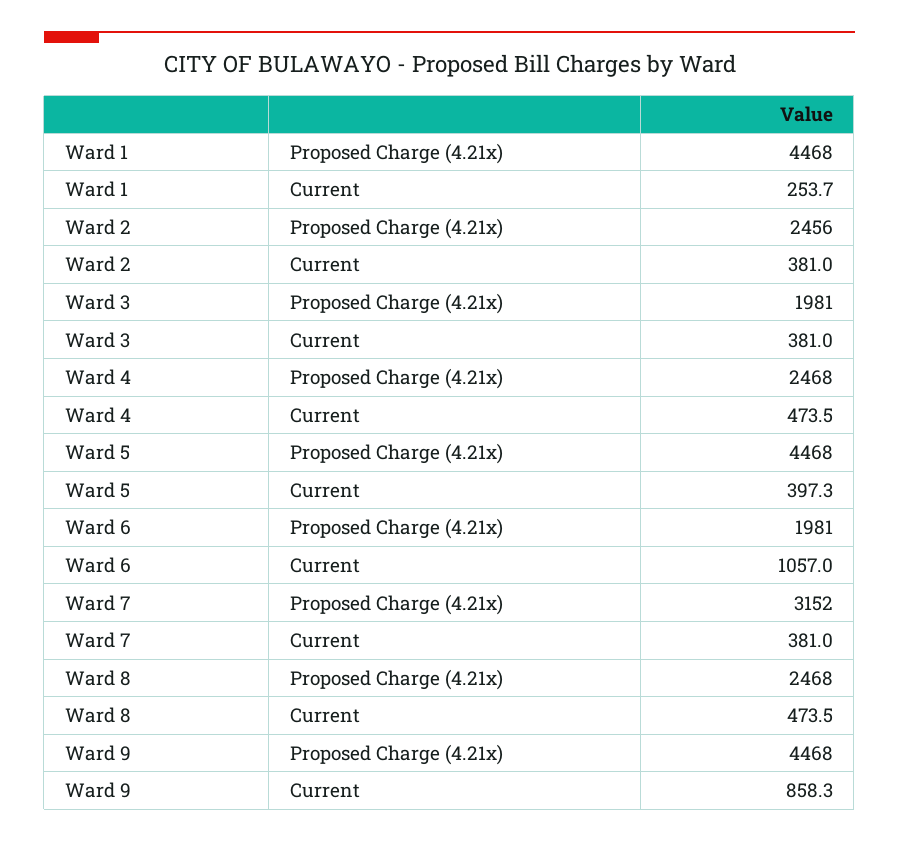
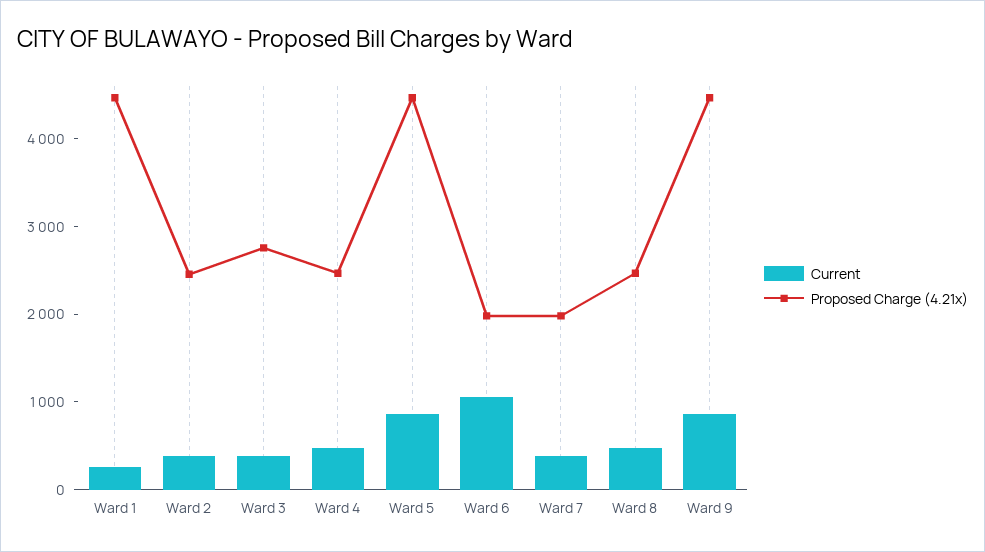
  {
    "Proposed Charge (4.21x)": {
      "Ward 1": 4468,
      "Ward 2": 2456,
-     "Ward 3": 1981,
+     "Ward 3": 2800,
      "Ward 4": 2468,
      "Ward 5": 4468,
      "Ward 6": 1981,
-     "Ward 7": 3152,
+     "Ward 7": 2000,
      "Ward 8": 2468,
      "Ward 9": 4468
    },
    "Current": {
      "Ward 1": 253.7,
      "Ward 2": 381,
      "Ward 3": 381,
      "Ward 4": 473.5,
-     "Ward 5": 397.3,
+     "Ward 5": 800,
      "Ward 6": 1057,
      "Ward 7": 381,
      "Ward 8": 473.5,
      "Ward 9": 858.3
    }
  }

